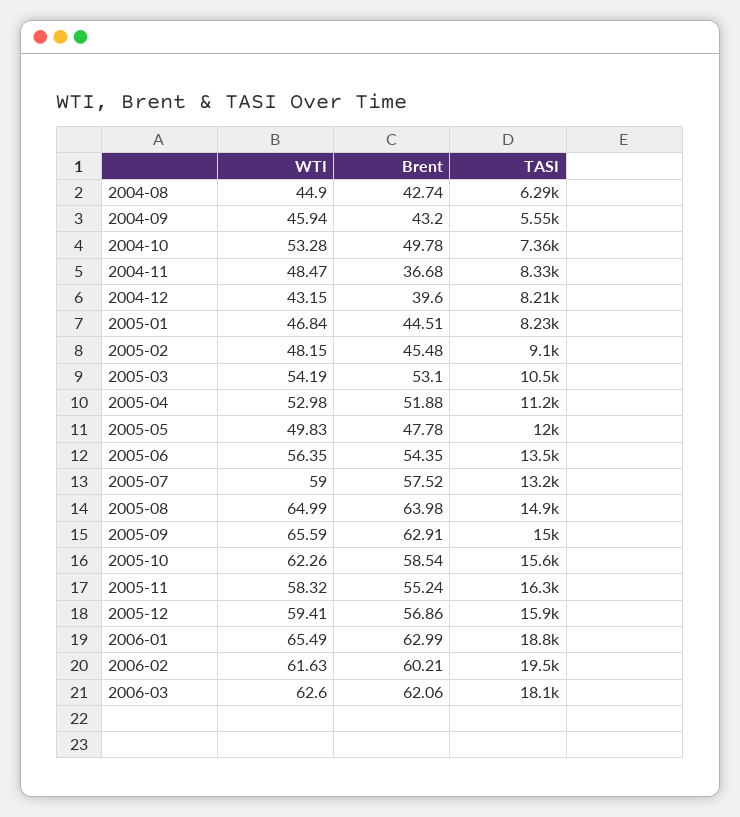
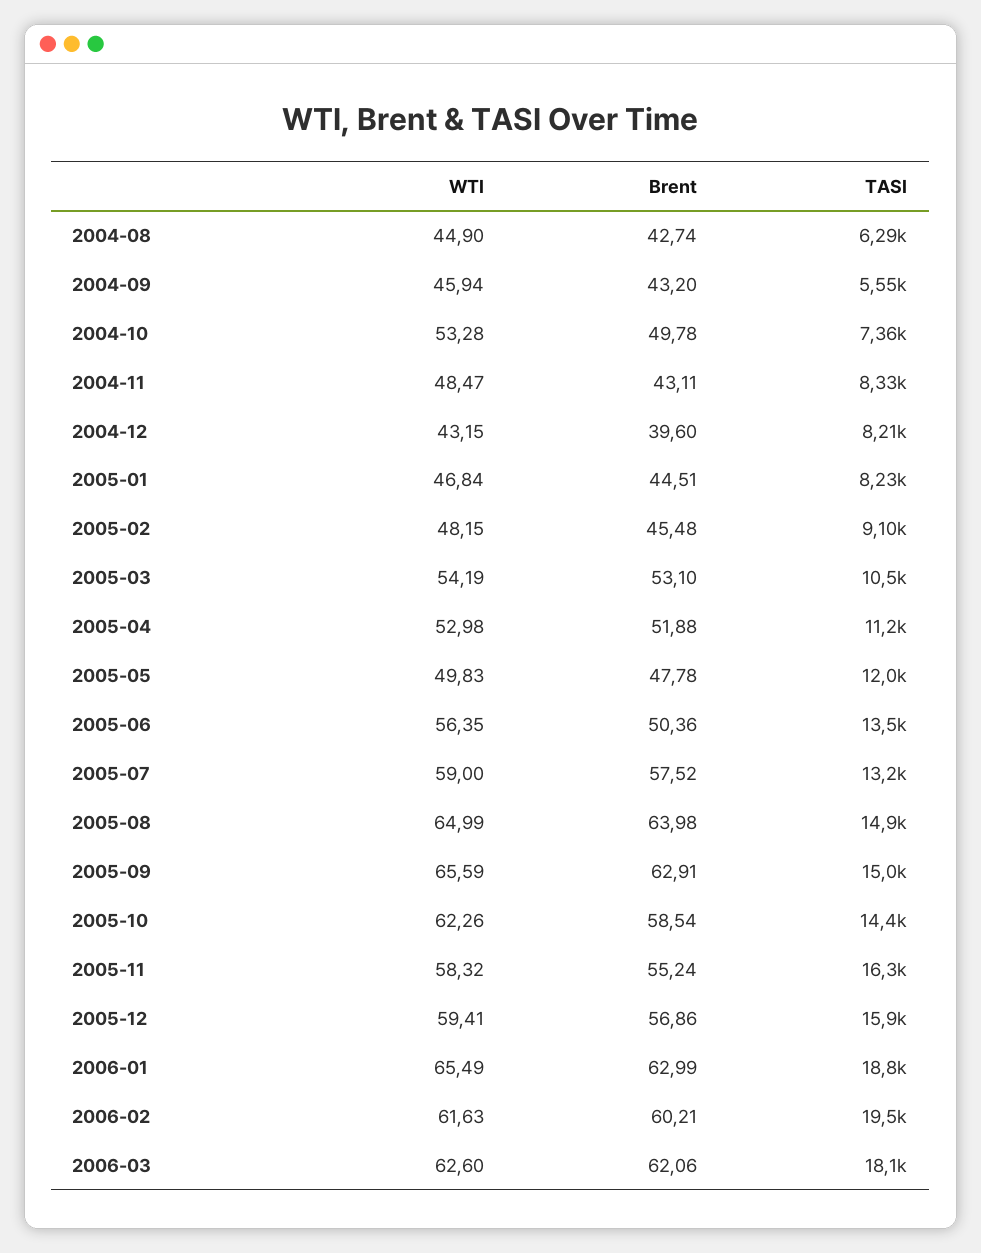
  {
    "WTI": {
      "2004-08": 44.9,
      "2004-09": 45.94,
      "2004-10": 53.28,
      "2004-11": 48.47,
      "2004-12": 43.15,
      "2005-01": 46.84,
      "2005-02": 48.15,
      "2005-03": 54.19,
      "2005-04": 52.98,
      "2005-05": 49.83,
      "2005-06": 56.35,
      "2005-07": 59,
      "2005-08": 64.99,
      "2005-09": 65.59,
      "2005-10": 62.26,
      "2005-11": 58.32,
      "2005-12": 59.41,
      "2006-01": 65.49,
      "2006-02": 61.63,
      "2006-03": 62.6
    },
    "Brent": {
      "2004-08": 42.74,
      "2004-09": 43.2,
      "2004-10": 49.78,
-     "2004-11": 36.68,
+     "2004-11": 43.11,
      "2004-12": 39.6,
      "2005-01": 44.51,
      "2005-02": 45.48,
      "2005-03": 53.1,
      "2005-04": 51.88,
      "2005-05": 47.78,
-     "2005-06": 54.35,
+     "2005-06": 50.36,
      "2005-07": 57.52,
      "2005-08": 63.98,
      "2005-09": 62.91,
      "2005-10": 58.54,
      "2005-11": 55.24,
      "2005-12": 56.86,
      "2006-01": 62.99,
      "2006-02": 60.21,
      "2006-03": 62.06
    },
    "TASI": {
      "2004-08": 6290,
      "2004-09": 5550,
      "2004-10": 7360,
      "2004-11": 8330,
      "2004-12": 8210,
      "2005-01": 8230,
      "2005-02": 9100,
      "2005-03": 10500,
      "2005-04": 11200,
      "2005-05": 12000,
      "2005-06": 13500,
      "2005-07": 13200,
      "2005-08": 14900,
      "2005-09": 15000,
-     "2005-10": 15600,
+     "2005-10": 14400,
      "2005-11": 16300,
      "2005-12": 15900,
      "2006-01": 18800,
      "2006-02": 19500,
      "2006-03": 18100
    }
  }

